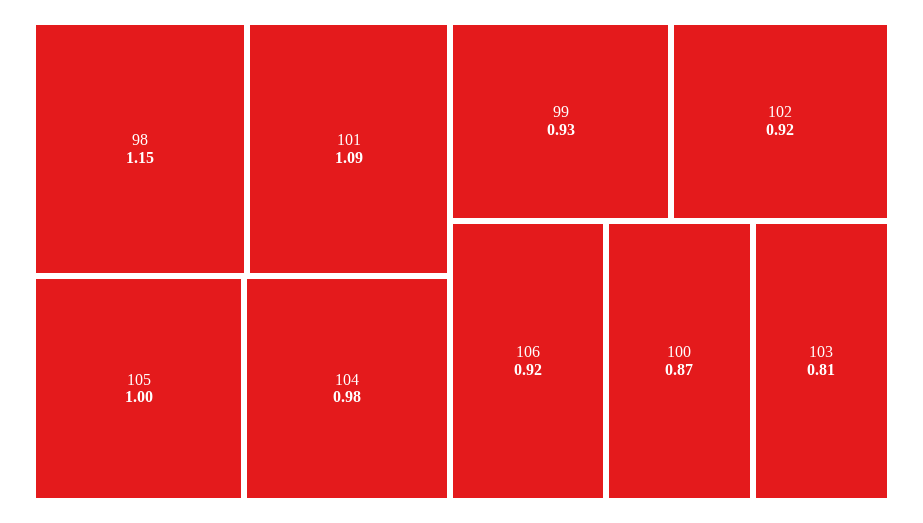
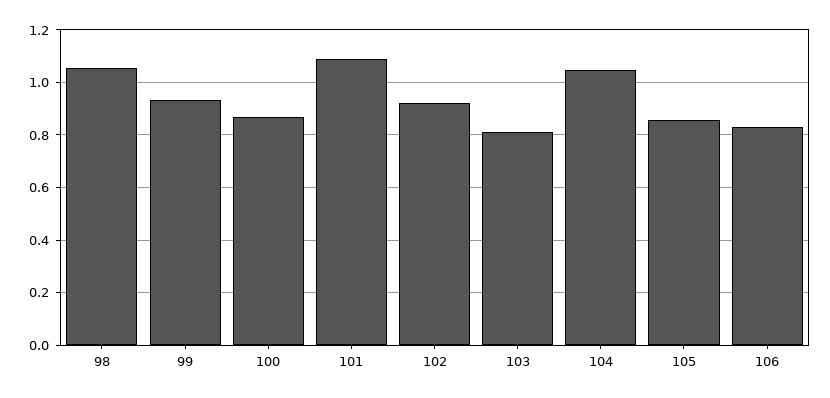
  {
-   "98": 1.15,
+   "98": 1.05,
    "101": 1.09,
-   "105": 1,
+   "105": 0.85,
-   "104": 0.98,
+   "104": 1.05,
    "99": 0.93,
    "102": 0.92,
-   "106": 0.92,
+   "106": 0.825,
    "100": 0.87,
    "103": 0.81
  }

